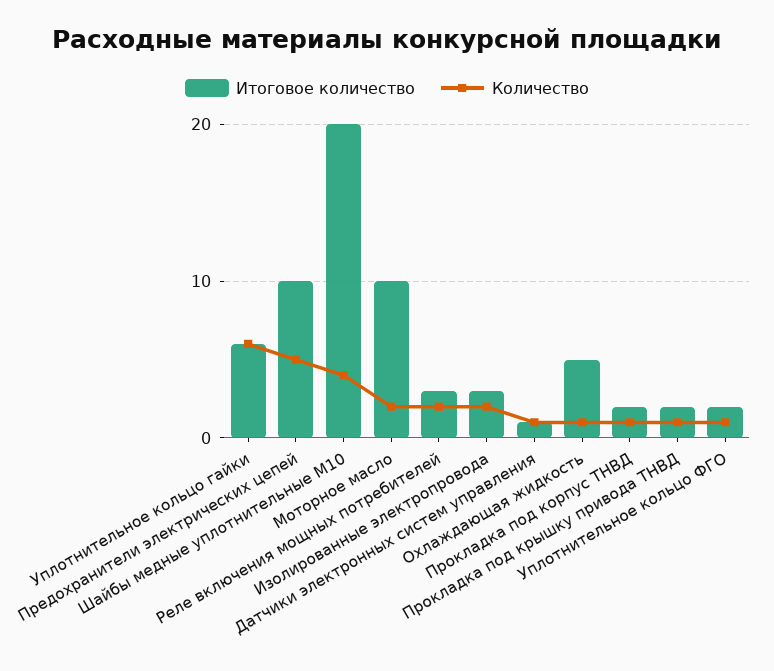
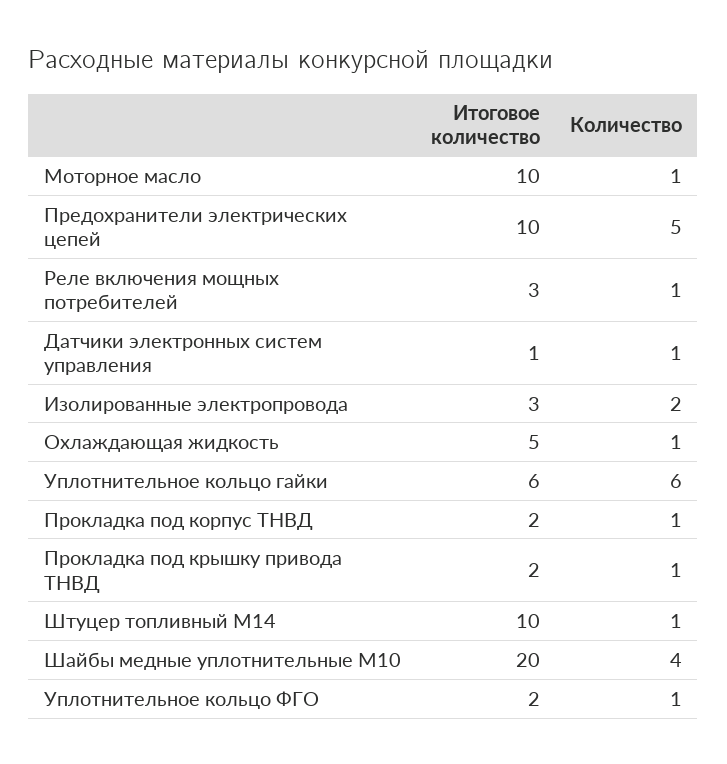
  {
    "Итоговое количество": {
      "Уплотнительное кольцо гайки": 6,
      "Предохранители электрических цепей": 10,
      "Шайбы медные уплотнительные М10": 20,
      "Моторное масло": 10,
      "Реле включения мощных потребителей": 3,
      "Изолированные электропровода": 3,
      "Датчики электронных систем управления": 1,
      "Охлаждающая жидкость": 5,
      "Прокладка под корпус ТНВД": 2,
      "Прокладка под крышку привода ТНВД": 2,
-     "Уплотнительное кольцо ФГО": 2
+     "Уплотнительное кольцо ФГО": 2,
+     "Штуцер топливный М14": 10
    },
    "Количество": {
      "Уплотнительное кольцо гайки": 6,
      "Предохранители электрических цепей": 5,
      "Шайбы медные уплотнительные М10": 4,
-     "Моторное масло": 2,
+     "Моторное масло": 1,
-     "Реле включения мощных потребителей": 2,
+     "Реле включения мощных потребителей": 1,
      "Изолированные электропровода": 2,
      "Датчики электронных систем управления": 1,
      "Охлаждающая жидкость": 1,
      "Прокладка под корпус ТНВД": 1,
      "Прокладка под крышку привода ТНВД": 1,
-     "Уплотнительное кольцо ФГО": 1
+     "Уплотнительное кольцо ФГО": 1,
+     "Штуцер топливный М14": 1
    }
  }

